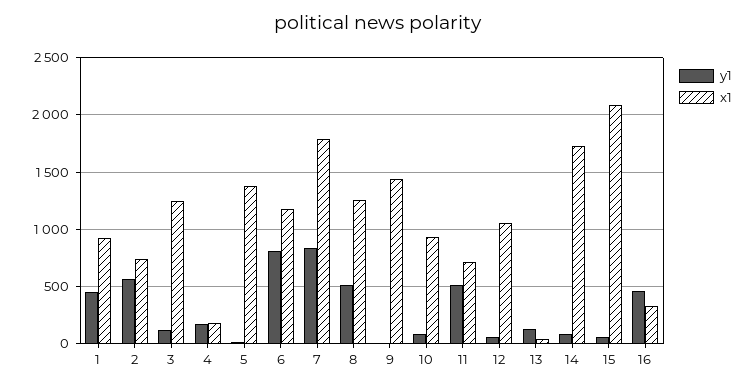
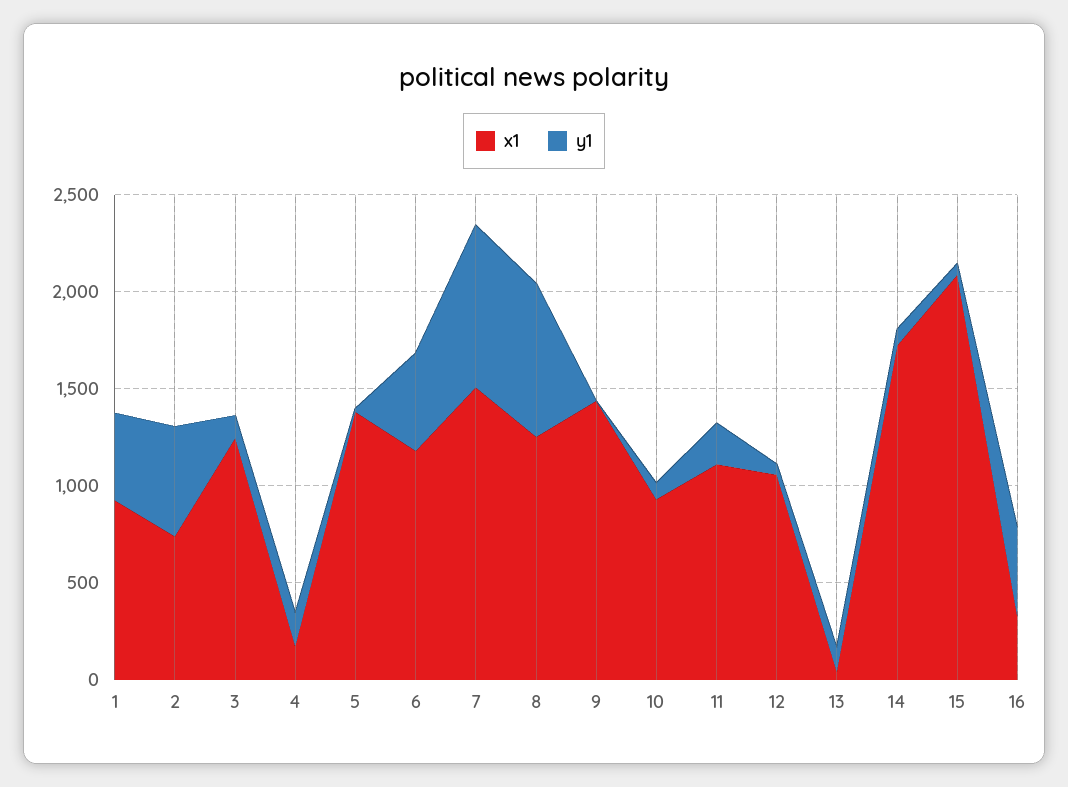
  {
    "y1": {
      "1": 500,
      "2": 600,
      "3": 100,
      "4": 200,
      "5": 0,
-     "6": 800,
+     "6": 500,
      "7": 800,
-     "8": 500,
+     "8": 800,
      "9": 0,
      "10": 100,
-     "11": 500,
+     "11": 200,
      "12": 100,
      "13": 100,
      "14": 100,
      "15": 100,
      "16": 500
    },
    "x1": {
      "1": 900,
      "2": 700,
      "3": 1200,
      "4": 200,
      "5": 1400,
      "6": 1200,
-     "7": 1800,
+     "7": 1500,
      "8": 1300,
      "9": 1400,
      "10": 900,
-     "11": 700,
+     "11": 1100,
      "12": 1100,
      "13": 0,
      "14": 1700,
      "15": 2100,
      "16": 300
    }
  }

